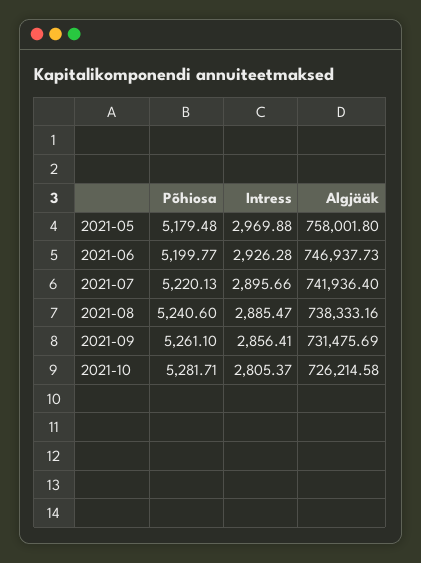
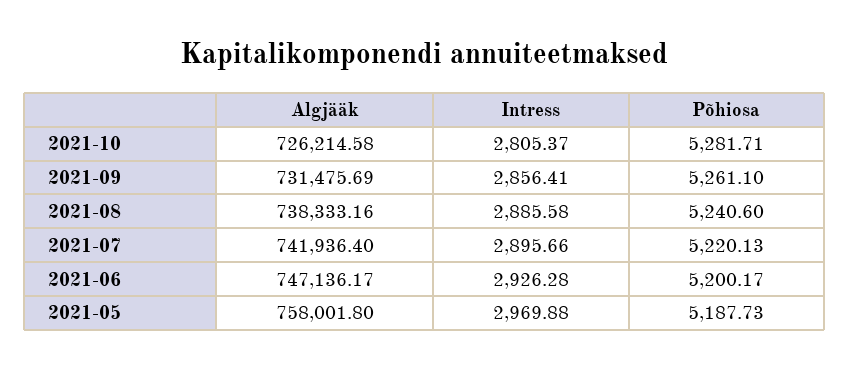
  {
    "Põhiosa": {
-     "2021-05": 5179.48,
+     "2021-05": 5187.73,
-     "2021-06": 5199.77,
+     "2021-06": 5200.17,
      "2021-07": 5220.13,
      "2021-08": 5240.6,
      "2021-09": 5261.1,
      "2021-10": 5281.71
    },
    "Intress": {
      "2021-05": 2969.88,
      "2021-06": 2926.28,
      "2021-07": 2895.66,
-     "2021-08": 2885.47,
+     "2021-08": 2885.58,
      "2021-09": 2856.41,
      "2021-10": 2805.37
    },
    "Algjääk": {
      "2021-05": 758001.8,
-     "2021-06": 746937.73,
+     "2021-06": 747136.17,
      "2021-07": 741936.4,
      "2021-08": 738333.16,
      "2021-09": 731475.69,
      "2021-10": 726214.58
    }
  }

